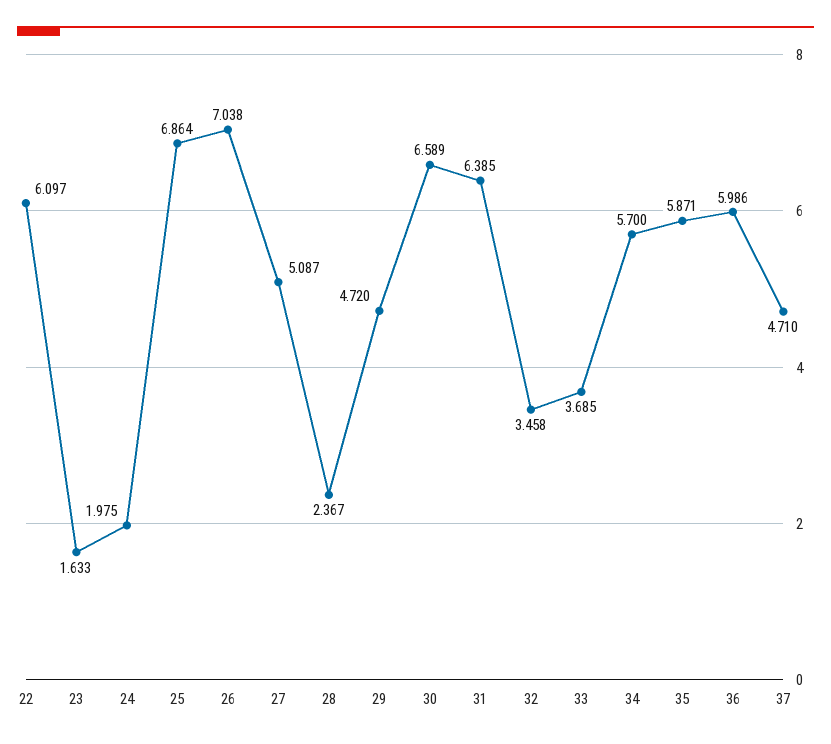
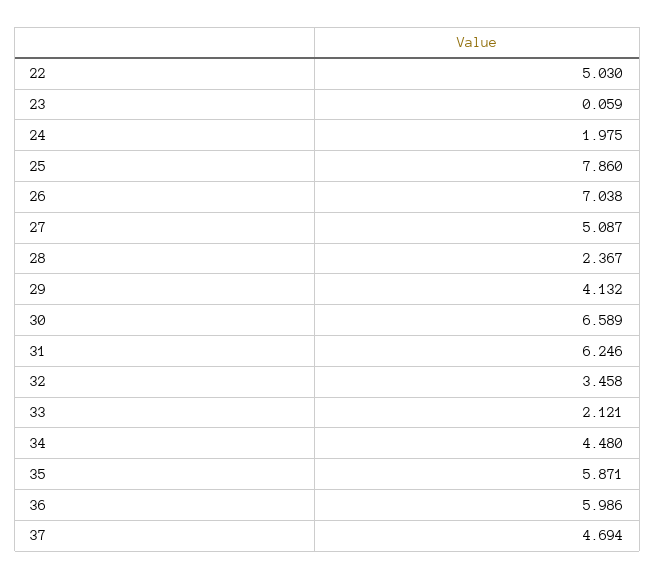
  {
-   "22": 6.097,
+   "22": 5.03,
-   "23": 1.633,
+   "23": 0.059,
    "24": 1.975,
-   "25": 6.864,
+   "25": 7.86,
    "26": 7.038,
    "27": 5.087,
    "28": 2.367,
-   "29": 4.72,
+   "29": 4.132,
    "30": 6.589,
-   "31": 6.385,
+   "31": 6.246,
    "32": 3.458,
-   "33": 3.685,
+   "33": 2.121,
-   "34": 5.7,
+   "34": 4.48,
    "35": 5.871,
    "36": 5.986,
-   "37": 4.71
+   "37": 4.694
  }

